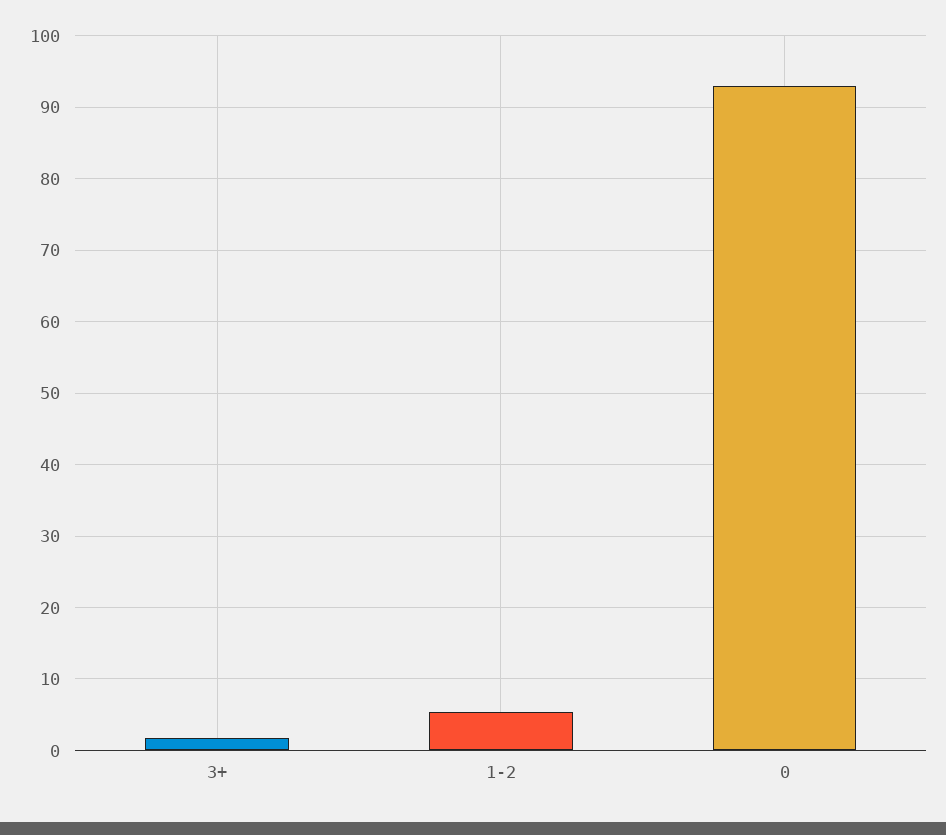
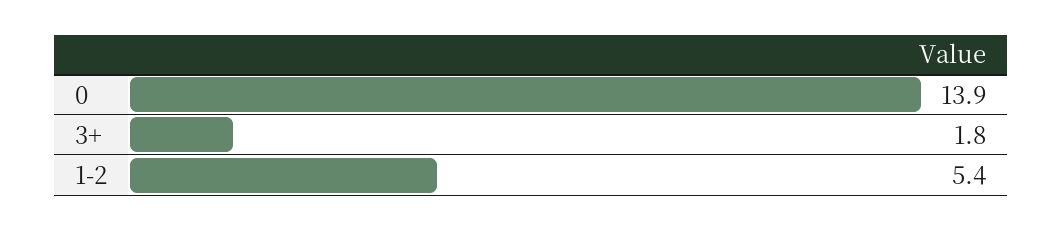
  {
    "3+": 1.8,
    "1-2": 5.4,
-   "0": 93
+   "0": 13.9
  }

